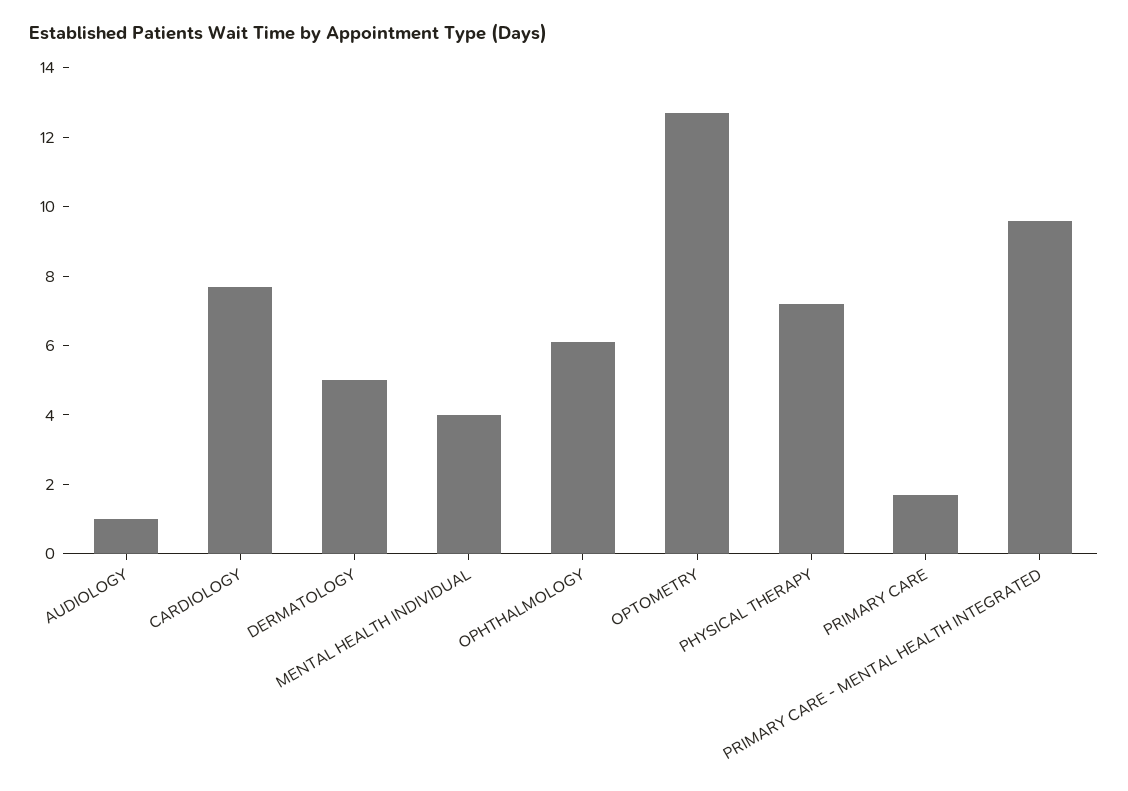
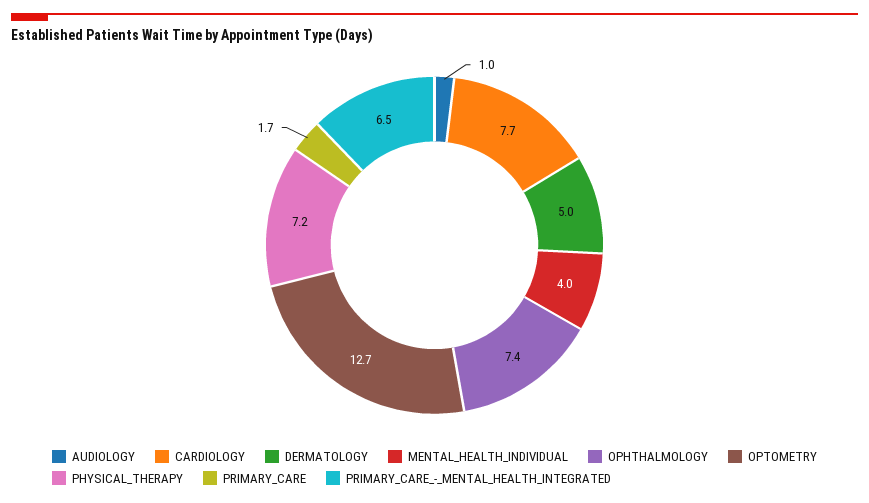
  {
    "AUDIOLOGY": 1,
    "CARDIOLOGY": 7.7,
    "DERMATOLOGY": 5,
    "MENTAL HEALTH INDIVIDUAL": 4,
-   "OPHTHALMOLOGY": 6,
+   "OPHTHALMOLOGY": 7.4,
    "OPTOMETRY": 12.7,
    "PHYSICAL THERAPY": 7.2,
    "PRIMARY CARE": 1.7,
-   "PRIMARY CARE - MENTAL HEALTH INTEGRATED": 9.5
+   "PRIMARY CARE - MENTAL HEALTH INTEGRATED": 6.5
  }

